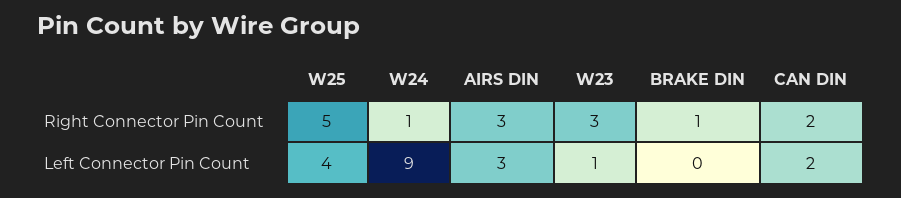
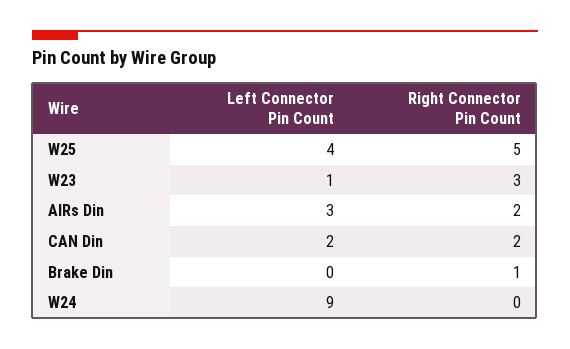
  {
    "W25": {
      "Right Connector Pin Count": 5,
      "Left Connector Pin Count": 4
    },
    "W24": {
-     "Right Connector Pin Count": 1,
+     "Right Connector Pin Count": 0,
      "Left Connector Pin Count": 9
    },
    "AIRS DIN": {
-     "Right Connector Pin Count": 3,
+     "Right Connector Pin Count": 2,
      "Left Connector Pin Count": 3
    },
    "W23": {
      "Right Connector Pin Count": 3,
      "Left Connector Pin Count": 1
    },
    "BRAKE DIN": {
      "Right Connector Pin Count": 1,
      "Left Connector Pin Count": 0
    },
    "CAN DIN": {
      "Right Connector Pin Count": 2,
      "Left Connector Pin Count": 2
    }
  }

